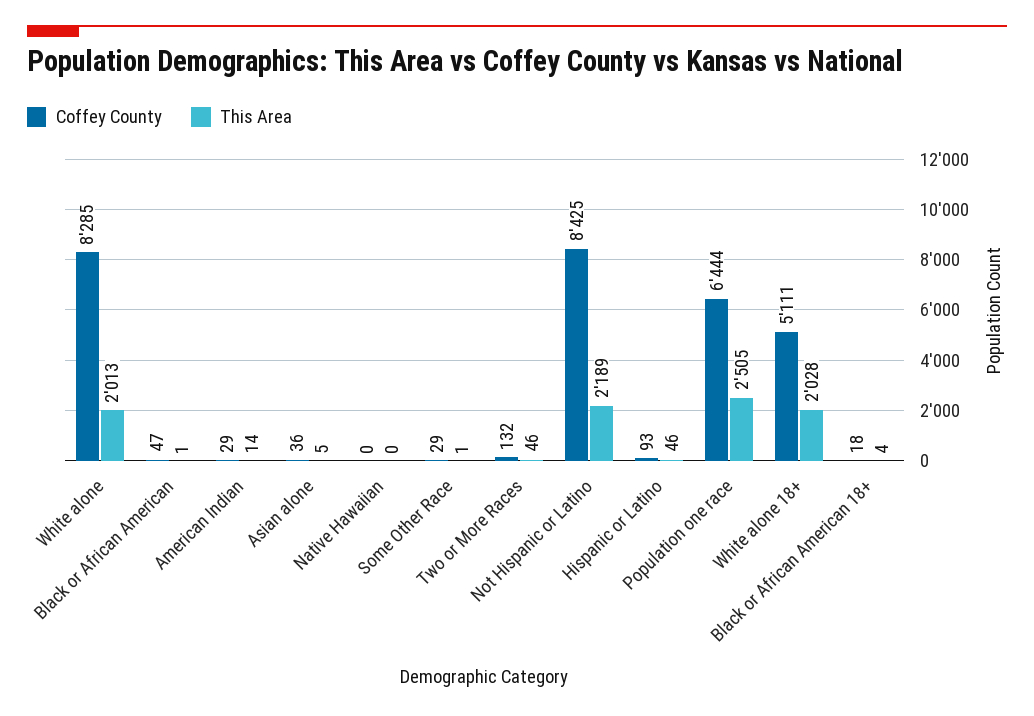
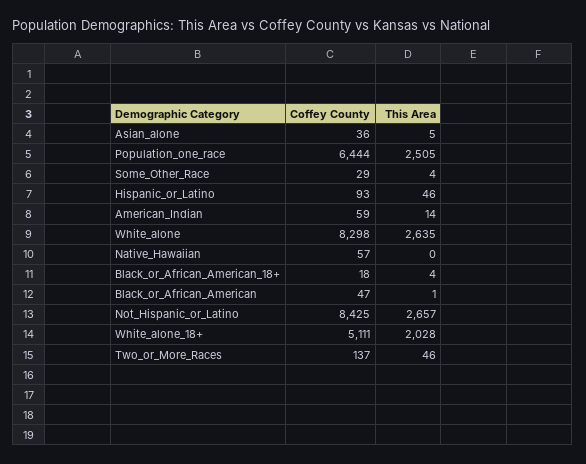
  {
    "Coffey County": {
-     "White alone": 8285,
+     "White alone": 8298,
      "Black or African American": 47,
-     "American Indian": 29,
+     "American Indian": 59,
      "Asian alone": 36,
-     "Native Hawaiian": 0,
+     "Native Hawaiian": 57,
      "Some Other Race": 29,
-     "Two or More Races": 132,
+     "Two or More Races": 137,
      "Not Hispanic or Latino": 8425,
      "Hispanic or Latino": 93,
      "Population one race": 6444,
      "White alone 18+": 5111,
      "Black or African American 18+": 18
    },
    "This Area": {
-     "White alone": 2013,
+     "White alone": 2635,
      "Black or African American": 1,
      "American Indian": 14,
      "Asian alone": 5,
      "Native Hawaiian": 0,
-     "Some Other Race": 1,
+     "Some Other Race": 4,
      "Two or More Races": 46,
-     "Not Hispanic or Latino": 2189,
+     "Not Hispanic or Latino": 2657,
      "Hispanic or Latino": 46,
      "Population one race": 2505,
      "White alone 18+": 2028,
      "Black or African American 18+": 4
    }
  }

